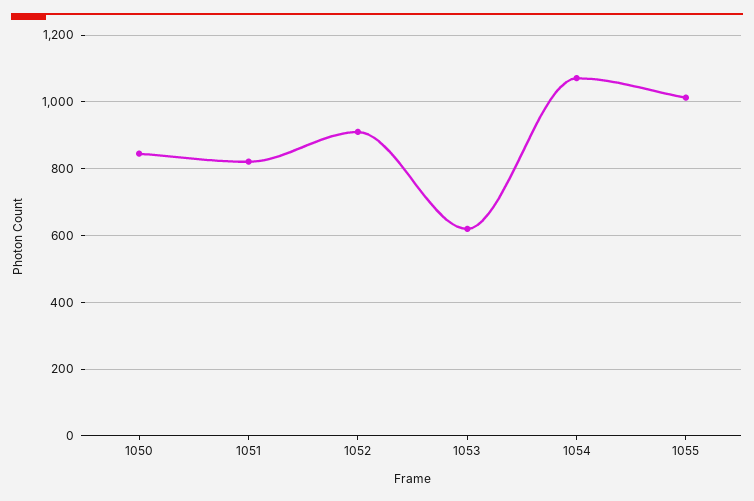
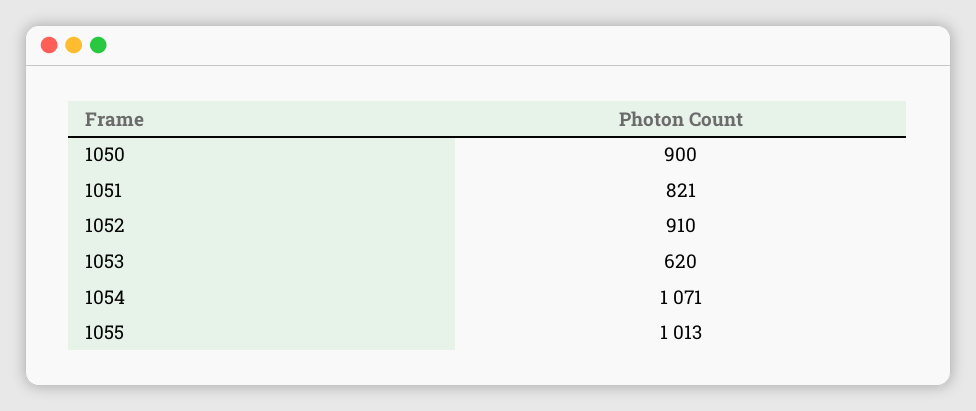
  {
-   "1050": 840,
+   "1050": 900,
    "1051": 821,
    "1052": 910,
    "1053": 620,
    "1054": 1071,
    "1055": 1013
  }

